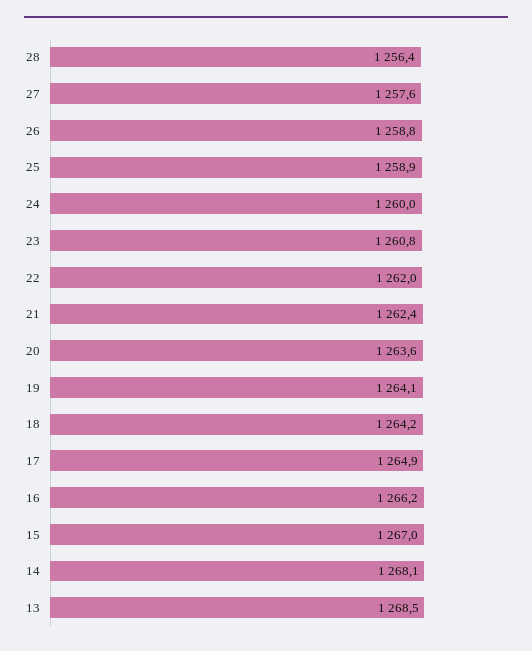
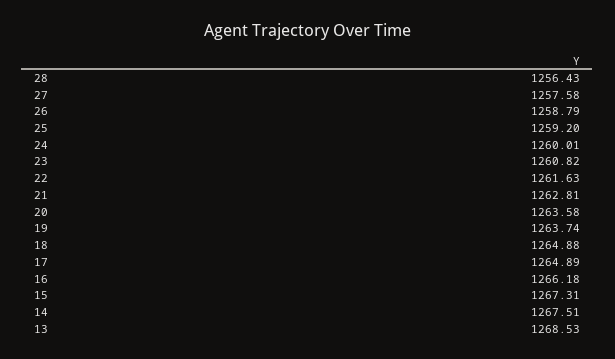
  {
    "28": 1256.43,
    "27": 1257.58,
    "26": 1258.79,
-   "25": 1258.9,
+   "25": 1259.2,
    "24": 1260.01,
    "23": 1260.82,
-   "22": 1262,
+   "22": 1261.63,
-   "21": 1262.4,
+   "21": 1262.81,
    "20": 1263.58,
-   "19": 1264.1,
+   "19": 1263.74,
-   "18": 1264.2,
+   "18": 1264.88,
    "17": 1264.89,
    "16": 1266.18,
-   "15": 1267,
+   "15": 1267.31,
-   "14": 1268.1,
+   "14": 1267.51,
    "13": 1268.53
  }

